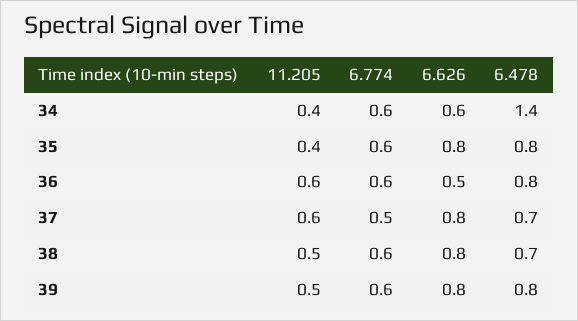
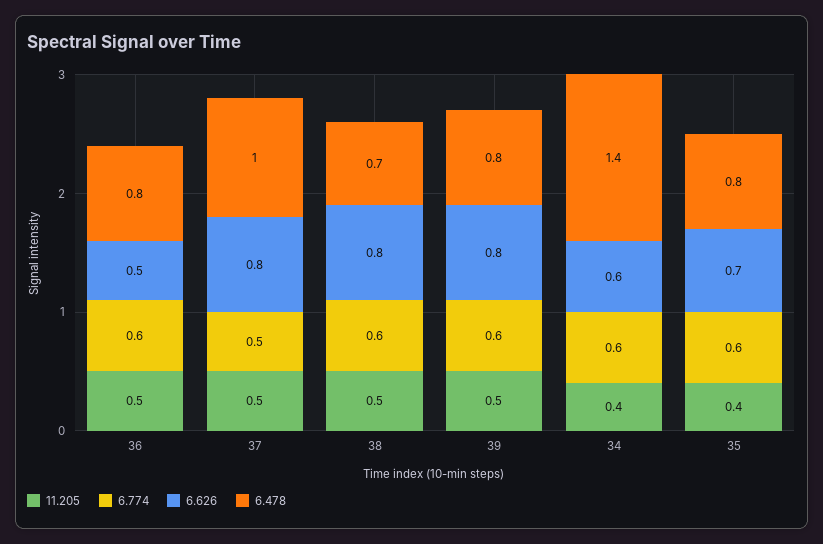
  {
    "11.205": {
      "34": 0.4,
      "35": 0.4,
-     "36": 0.6,
+     "36": 0.5,
-     "37": 0.6,
+     "37": 0.5,
      "38": 0.5,
      "39": 0.5
    },
    "6.774": {
      "34": 0.6,
      "35": 0.6,
      "36": 0.6,
      "37": 0.5,
      "38": 0.6,
      "39": 0.6
    },
    "6.626": {
      "34": 0.6,
-     "35": 0.8,
+     "35": 0.7,
      "36": 0.5,
      "37": 0.8,
      "38": 0.8,
      "39": 0.8
    },
    "6.478": {
      "34": 1.4,
      "35": 0.8,
      "36": 0.8,
-     "37": 0.7,
+     "37": 1,
      "38": 0.7,
      "39": 0.8
    }
  }

